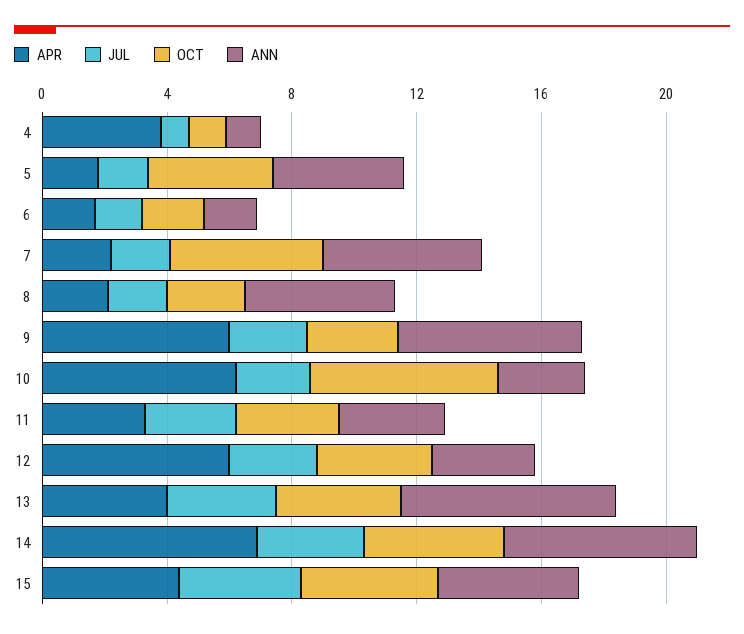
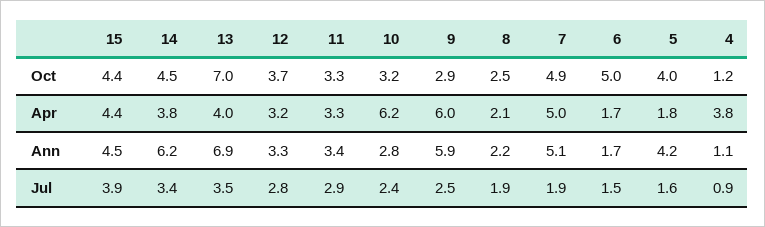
  {
    "APR": {
      "4": 3.8,
      "5": 1.8,
      "6": 1.7,
-     "7": 2,
+     "7": 5,
      "8": 2.1,
      "9": 6,
      "10": 6.2,
      "11": 3.3,
-     "12": 6,
+     "12": 3.2,
      "13": 4,
-     "14": 7,
+     "14": 3.8,
      "15": 4.4
    },
    "JUL": {
      "4": 0.9,
      "5": 1.6,
      "6": 1.5,
      "7": 1.9,
      "8": 1.9,
      "9": 2.5,
      "10": 2.4,
      "11": 2.9,
      "12": 2.8,
      "13": 3.5,
      "14": 3.4,
      "15": 3.9
    },
    "OCT": {
      "4": 1.2,
      "5": 4,
-     "6": 2,
+     "6": 5,
      "7": 4.9,
      "8": 2.5,
      "9": 2.9,
-     "10": 6,
+     "10": 3.2,
      "11": 3.3,
      "12": 3.7,
-     "13": 4,
+     "13": 7,
      "14": 4.5,
      "15": 4.4
    },
    "ANN": {
      "4": 1.1,
      "5": 4.2,
      "6": 1.7,
      "7": 5.1,
-     "8": 5,
+     "8": 2.2,
      "9": 5.9,
      "10": 2.8,
      "11": 3.4,
      "12": 3.3,
      "13": 6.9,
      "14": 6.2,
      "15": 4.5
    }
  }

